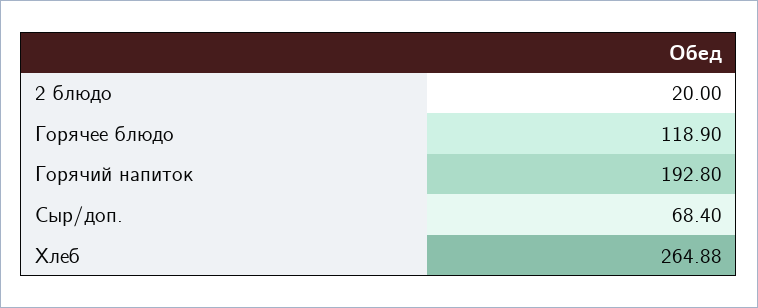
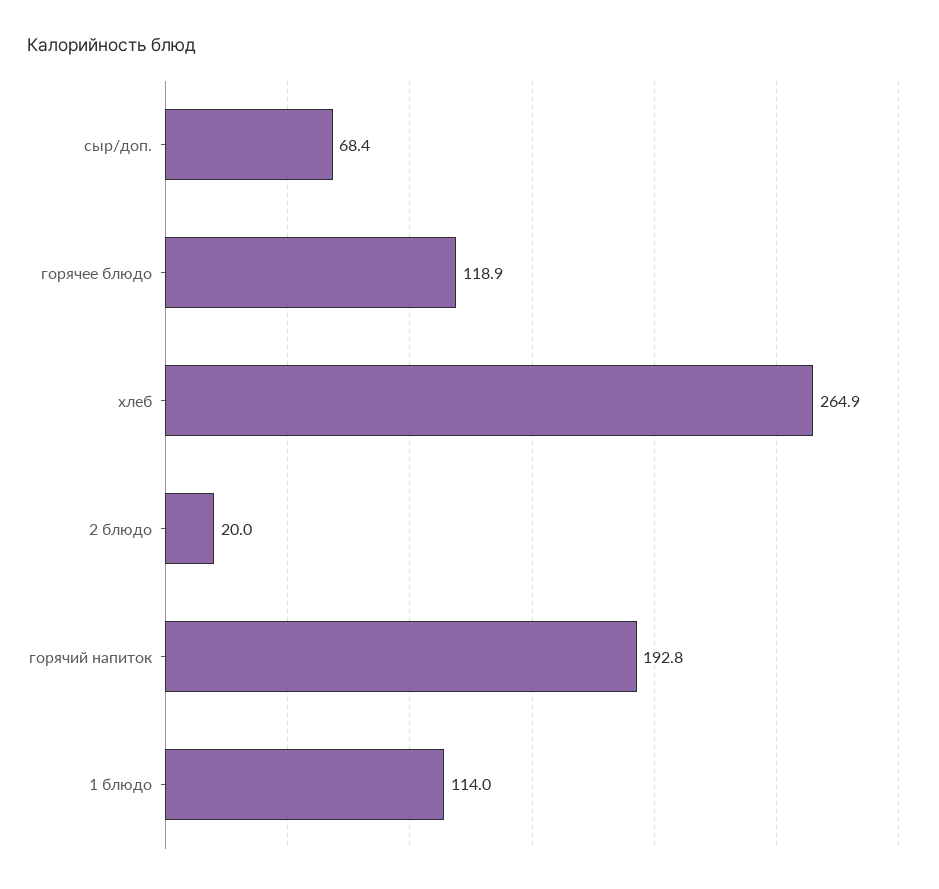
  {
    "2 блюдо": 20,
    "Горячее блюдо": 118.9,
    "Горячий напиток": 192.8,
    "Сыр/доп.": 68.4,
-   "Хлеб": 264.88
+   "Хлеб": 264.88,
+   "1 блюдо": 114
  }

